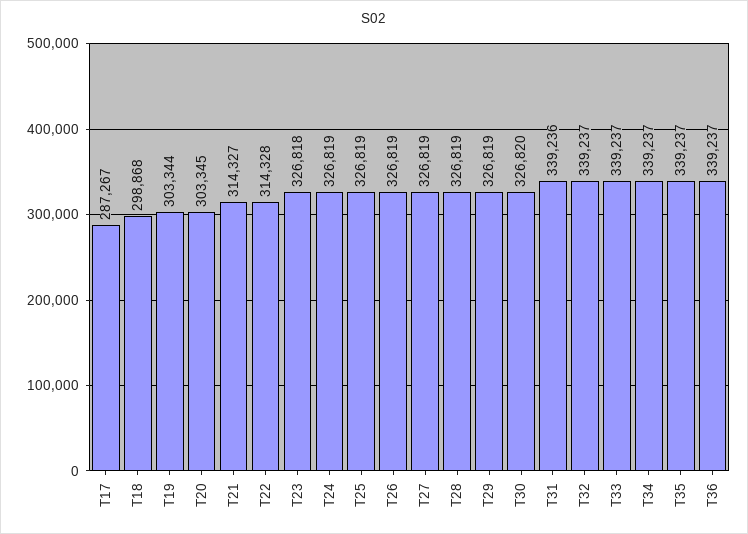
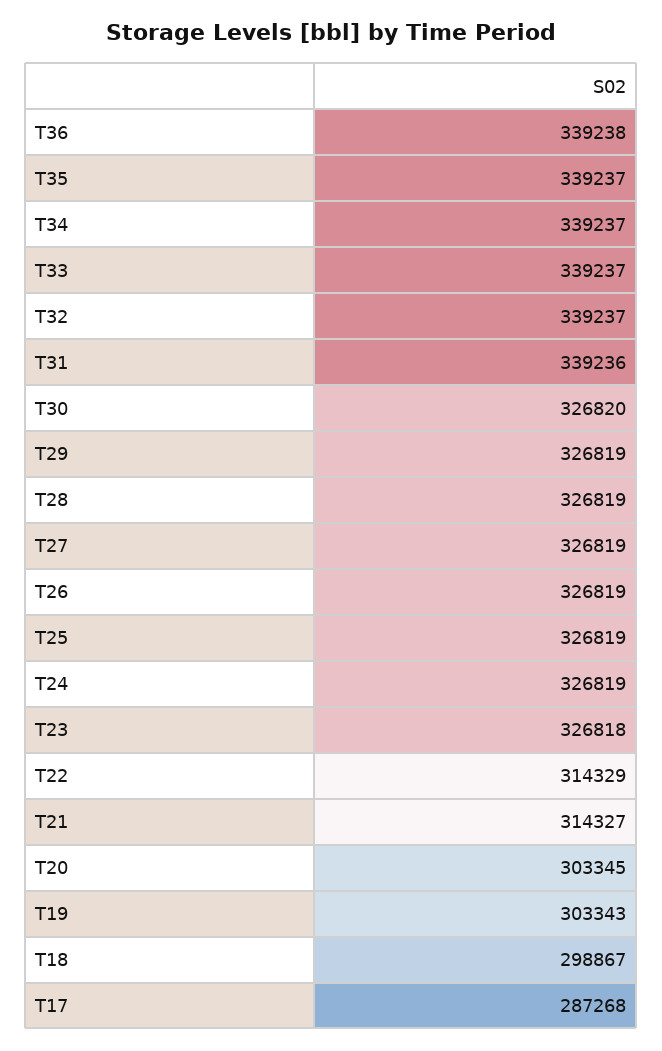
  {
-   "T17": 287267,
+   "T17": 287268,
-   "T18": 298868,
+   "T18": 298867,
-   "T19": 303344,
+   "T19": 303343,
    "T20": 303345,
    "T21": 314327,
-   "T22": 314328,
+   "T22": 314329,
    "T23": 326818,
    "T24": 326819,
    "T25": 326819,
    "T26": 326819,
    "T27": 326819,
    "T28": 326819,
    "T29": 326819,
    "T30": 326820,
    "T31": 339236,
    "T32": 339237,
    "T33": 339237,
    "T34": 339237,
    "T35": 339237,
-   "T36": 339237
+   "T36": 339238
  }

